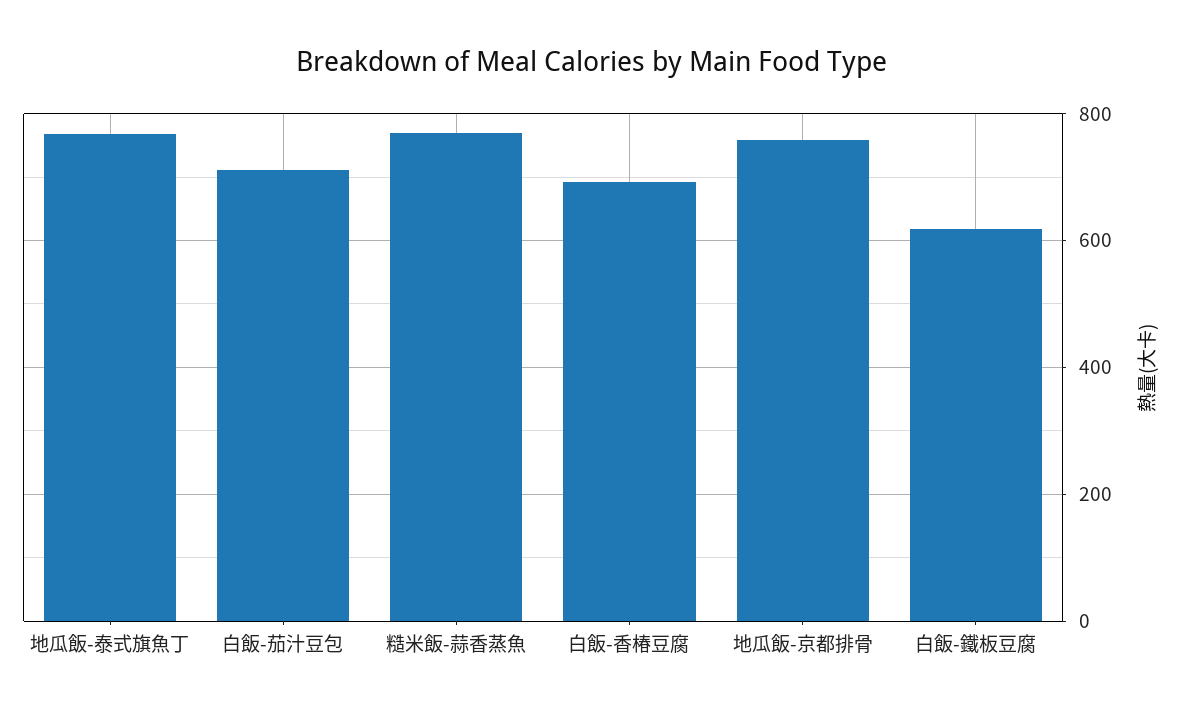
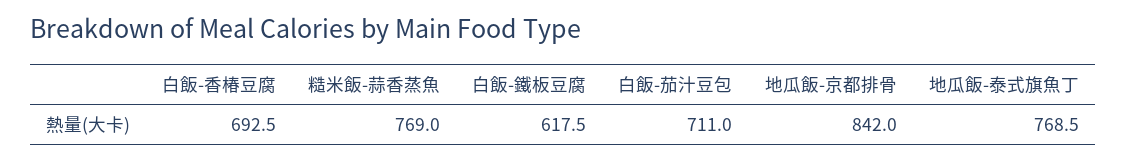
  {
    "地瓜飯-泰式旗魚丁": 768.5,
    "白飯-茄汁豆包": 711,
    "糙米飯-蒜香蒸魚": 769,
    "白飯-香椿豆腐": 692.5,
-   "地瓜飯-京都排骨": 760,
+   "地瓜飯-京都排骨": 842,
    "白飯-鐵板豆腐": 617.5
  }

